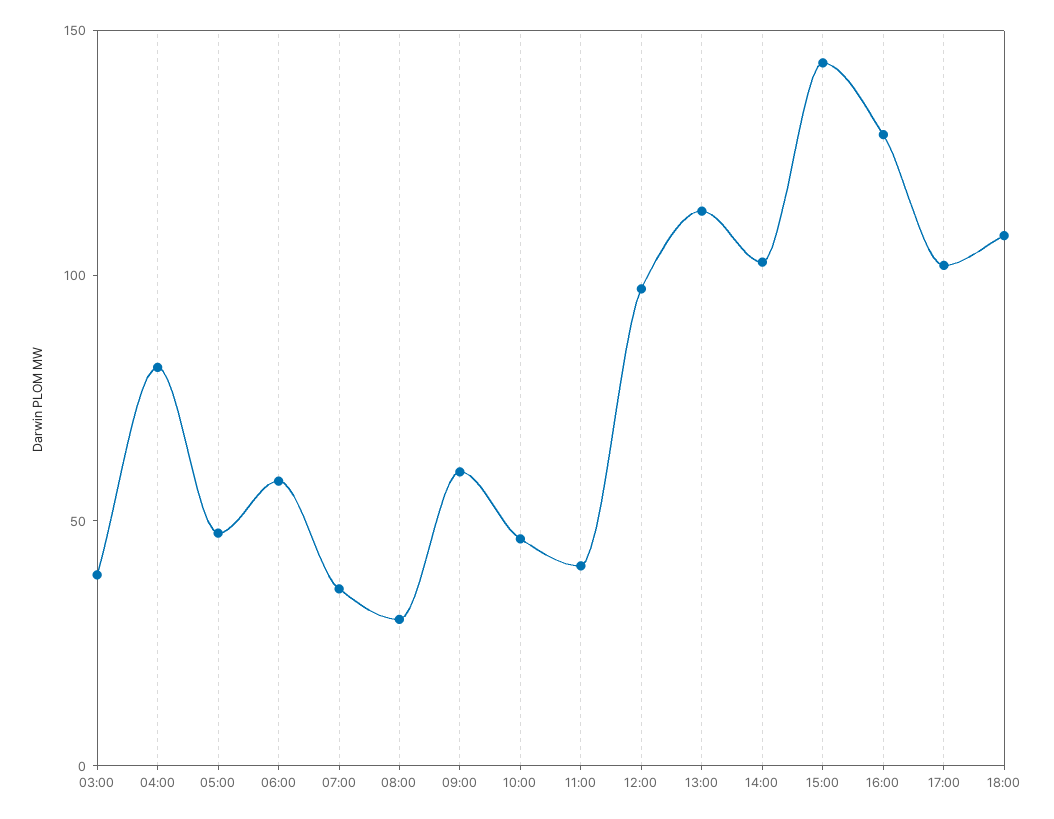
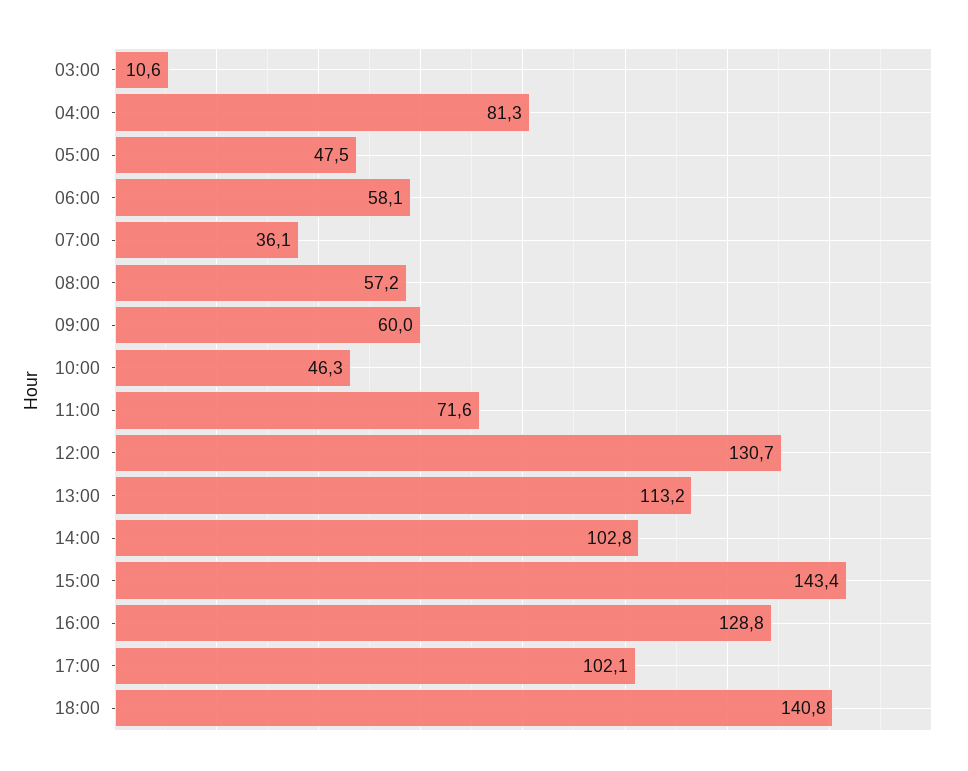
  {
-   "03:00": 40,
+   "03:00": 10.6,
    "04:00": 81.3,
    "05:00": 47.5,
    "06:00": 58.1,
    "07:00": 36.1,
-   "08:00": 30,
+   "08:00": 57.2,
    "09:00": 60,
    "10:00": 46.3,
-   "11:00": 40,
+   "11:00": 71.6,
-   "12:00": 100,
+   "12:00": 130.7,
    "13:00": 113.2,
    "14:00": 102.8,
    "15:00": 143.4,
    "16:00": 128.8,
    "17:00": 102.1,
-   "18:00": 110
+   "18:00": 140.8
  }

